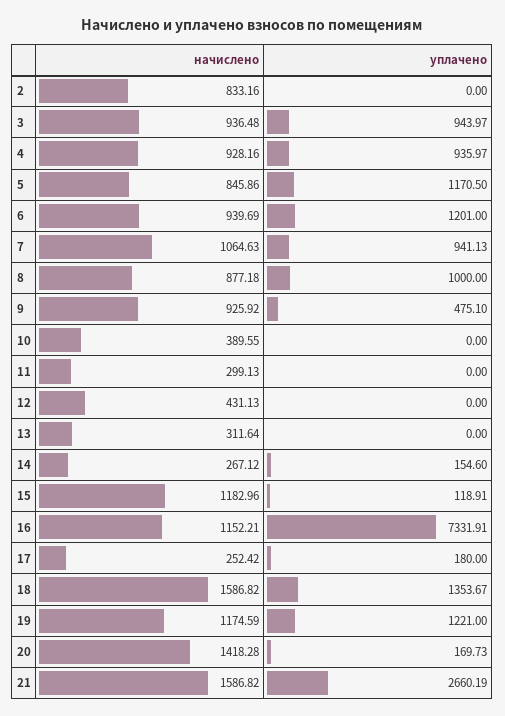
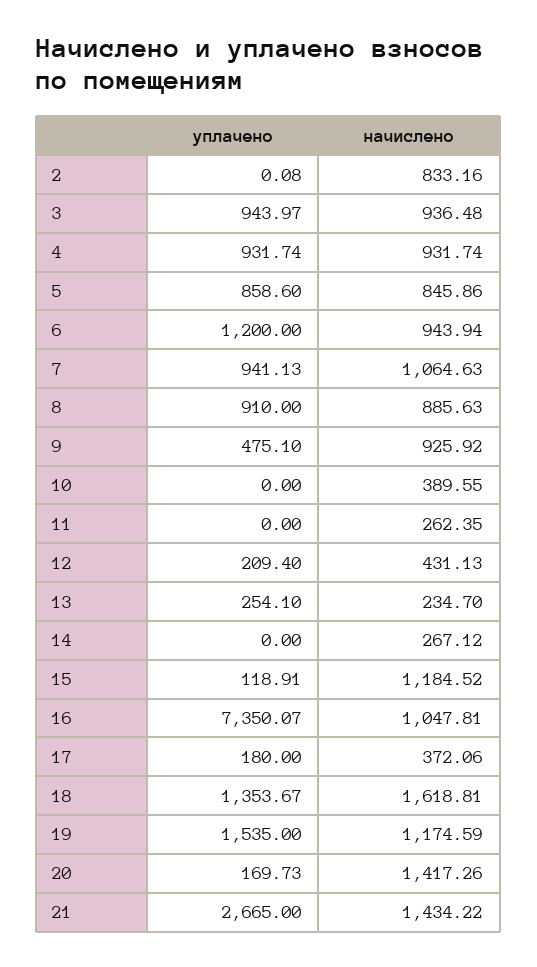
  {
    "начислено": {
      "2": 833.16,
      "3": 936.48,
-     "4": 928.16,
+     "4": 931.74,
      "5": 845.86,
-     "6": 939.69,
+     "6": 943.94,
      "7": 1064.63,
-     "8": 877.18,
+     "8": 885.63,
      "9": 925.92,
      "10": 389.55,
-     "11": 299.13,
+     "11": 262.35,
      "12": 431.13,
-     "13": 311.64,
+     "13": 234.7,
      "14": 267.12,
-     "15": 1182.96,
+     "15": 1184.52,
-     "16": 1152.21,
+     "16": 1047.81,
-     "17": 252.42,
+     "17": 372.06,
-     "18": 1586.82,
+     "18": 1618.81,
      "19": 1174.59,
-     "20": 1418.28,
+     "20": 1417.26,
-     "21": 1586.82
+     "21": 1434.22
    },
    "уплачено": {
-     "2": 0,
+     "2": 0.08,
      "3": 943.97,
-     "4": 935.97,
+     "4": 931.74,
-     "5": 1170.5,
+     "5": 858.6,
-     "6": 1201,
+     "6": 1200,
      "7": 941.13,
-     "8": 1000,
+     "8": 910,
      "9": 475.1,
      "10": 0,
      "11": 0,
-     "12": 0,
+     "12": 209.4,
-     "13": 0,
+     "13": 254.1,
-     "14": 154.6,
+     "14": 0,
      "15": 118.91,
-     "16": 7331.91,
+     "16": 7350.07,
      "17": 180,
      "18": 1353.67,
-     "19": 1221,
+     "19": 1535,
      "20": 169.73,
-     "21": 2660.19
+     "21": 2665
    }
  }

